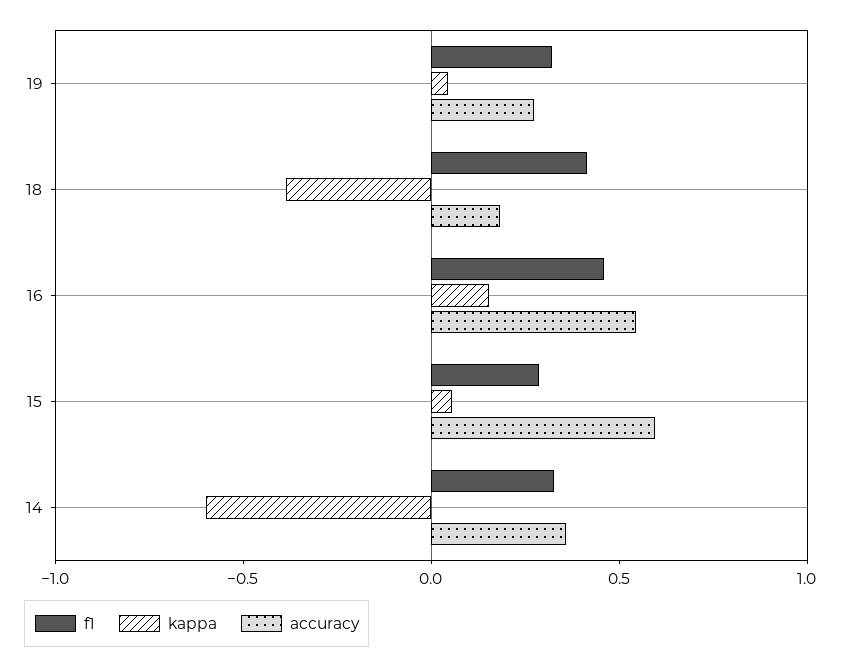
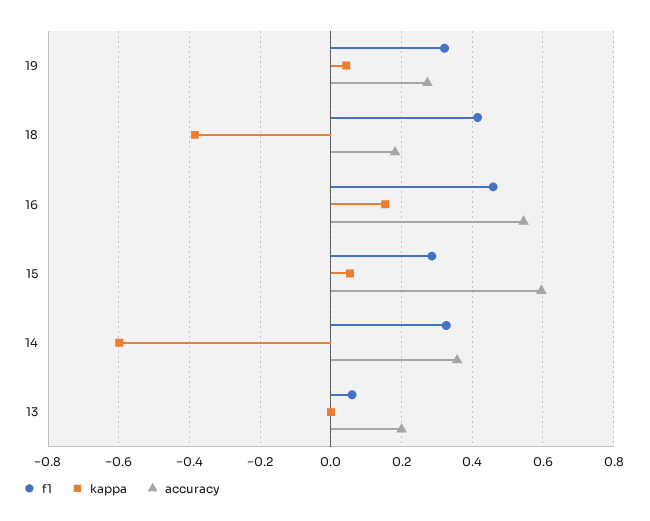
  {
    "f1": {
      "19": 0.32,
      "18": 0.42,
      "16": 0.46,
      "15": 0.28,
-     "14": 0.32
+     "14": 0.32,
+     "13": 0.06
    },
    "kappa": {
      "19": 0.04,
      "18": -0.38,
      "16": 0.16,
      "15": 0.06,
-     "14": -0.6
+     "14": -0.6,
+     "13": 0
    },
    "accuracy": {
      "19": 0.28,
      "18": 0.18,
      "16": 0.54,
      "15": 0.6,
-     "14": 0.36
+     "14": 0.36,
+     "13": 0.2
    }
  }

